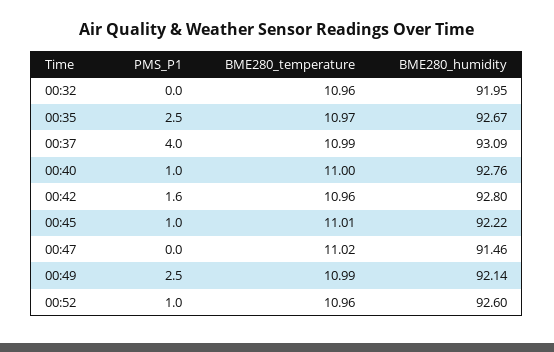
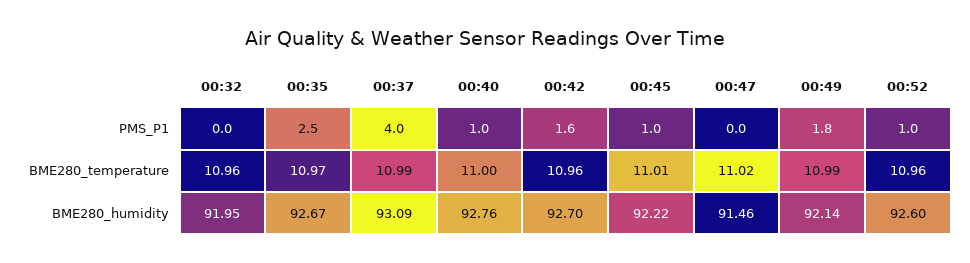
  {
    "PMS_P1": {
      "00:32": 0,
      "00:35": 2.5,
      "00:37": 4,
      "00:40": 1,
      "00:42": 1.6,
      "00:45": 1,
      "00:47": 0,
-     "00:49": 2.5,
+     "00:49": 1.8,
      "00:52": 1
    },
    "BME280_temperature": {
      "00:32": 10.96,
      "00:35": 10.97,
      "00:37": 10.99,
      "00:40": 11,
      "00:42": 10.96,
      "00:45": 11.01,
      "00:47": 11.02,
      "00:49": 10.99,
      "00:52": 10.96
    },
    "BME280_humidity": {
      "00:32": 91.95,
      "00:35": 92.67,
      "00:37": 93.09,
      "00:40": 92.76,
-     "00:42": 92.8,
+     "00:42": 92.7,
      "00:45": 92.22,
      "00:47": 91.46,
      "00:49": 92.14,
      "00:52": 92.6
    }
  }

